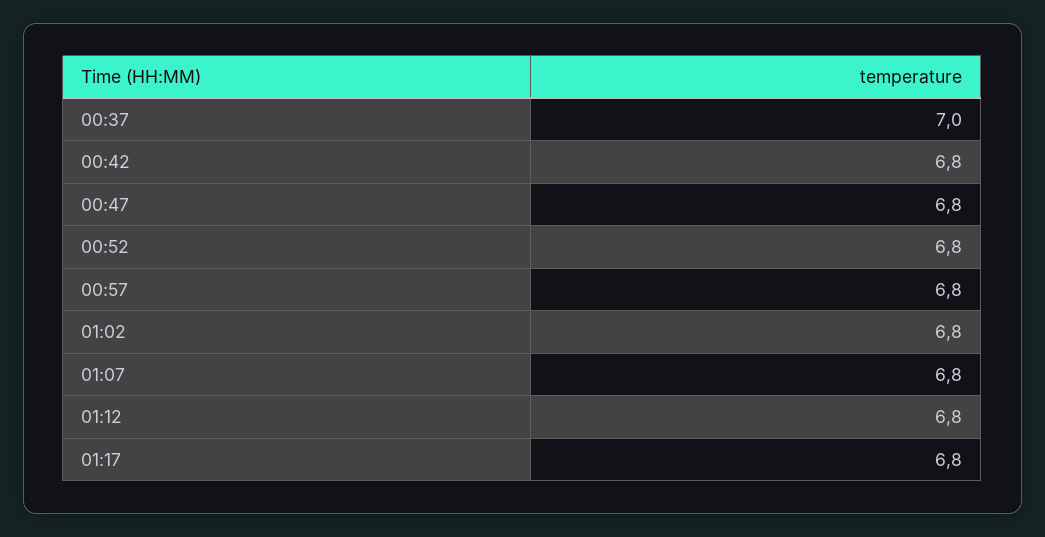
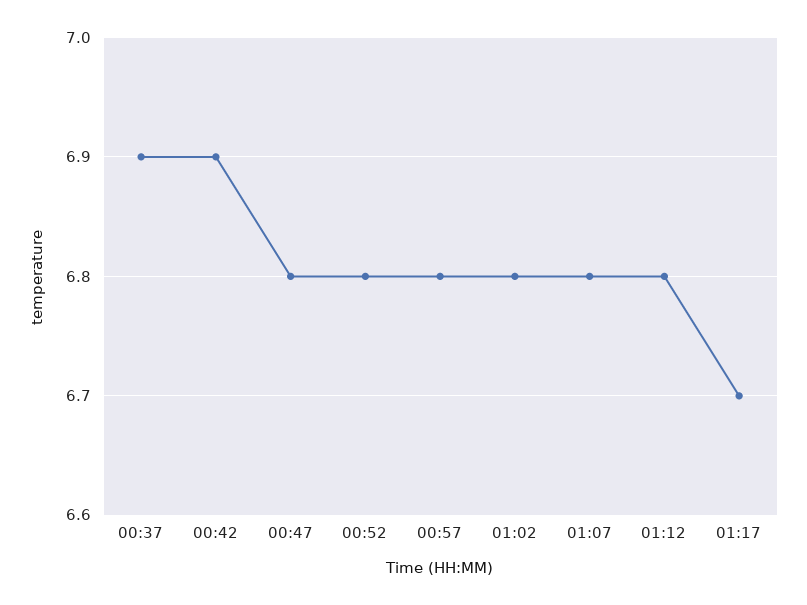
  {
-   "00:37": 7,
+   "00:37": 6.9,
-   "00:42": 6.8,
+   "00:42": 6.9,
    "00:47": 6.8,
    "00:52": 6.8,
    "00:57": 6.8,
    "01:02": 6.8,
    "01:07": 6.8,
    "01:12": 6.8,
-   "01:17": 6.8
+   "01:17": 6.7
  }

